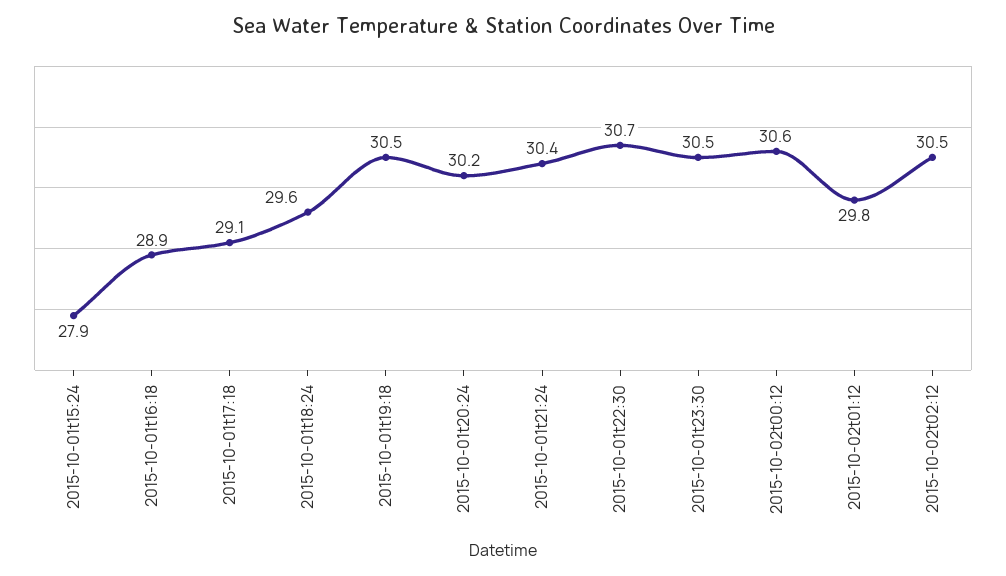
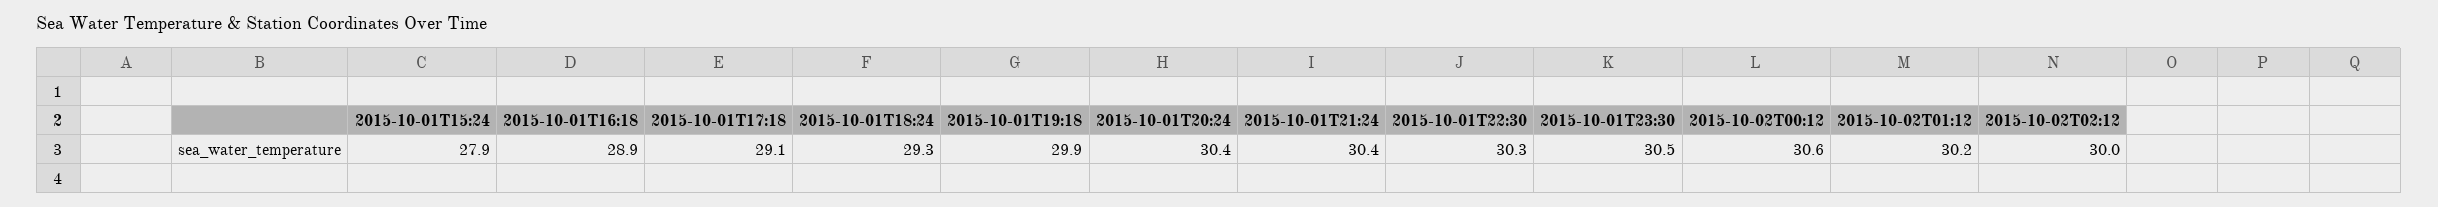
  {
    "2015-10-01t15:24": 27.9,
    "2015-10-01t16:18": 28.9,
    "2015-10-01t17:18": 29.1,
-   "2015-10-01t18:24": 29.6,
+   "2015-10-01t18:24": 29.3,
-   "2015-10-01t19:18": 30.5,
+   "2015-10-01t19:18": 29.9,
-   "2015-10-01t20:24": 30.2,
+   "2015-10-01t20:24": 30.4,
    "2015-10-01t21:24": 30.4,
-   "2015-10-01t22:30": 30.7,
+   "2015-10-01t22:30": 30.3,
    "2015-10-01t23:30": 30.5,
    "2015-10-02t00:12": 30.6,
-   "2015-10-02t01:12": 29.8,
+   "2015-10-02t01:12": 30.2,
-   "2015-10-02t02:12": 30.5
+   "2015-10-02t02:12": 30
  }

